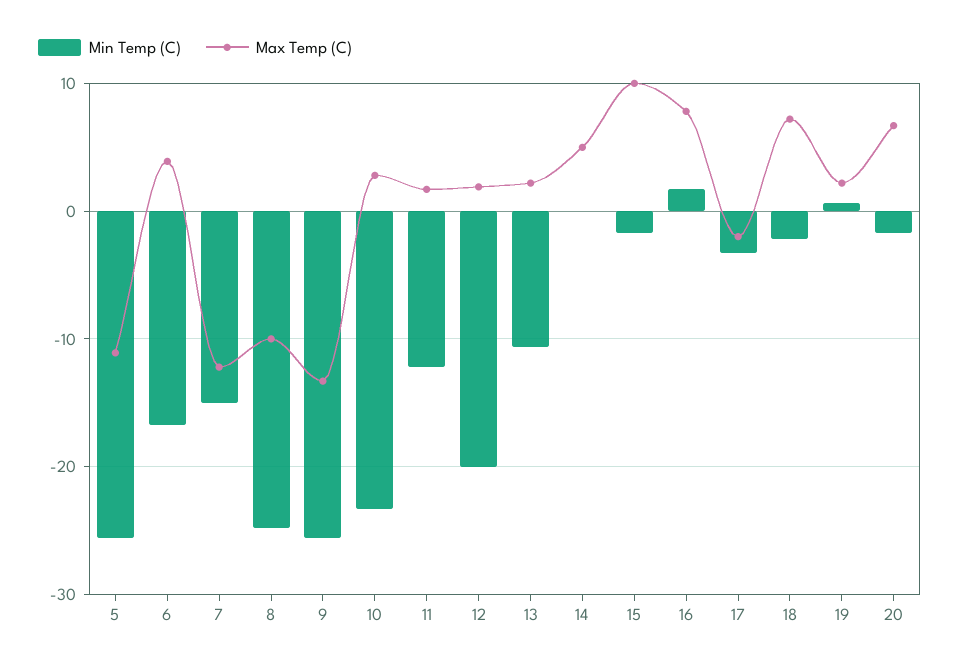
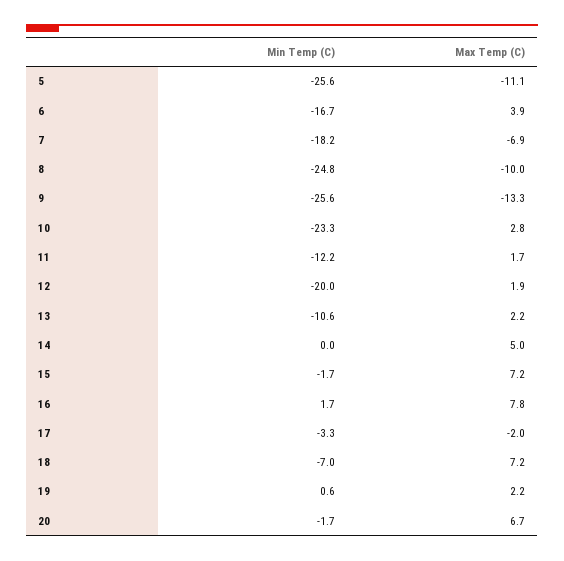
  {
    "Min Temp (C)": {
      "5": -25.6,
      "6": -16.7,
-     "7": -15,
+     "7": -18.2,
      "8": -24.8,
      "9": -25.6,
      "10": -23.3,
      "11": -12.2,
      "12": -20,
      "13": -10.6,
      "14": 0,
      "15": -1.7,
      "16": 1.7,
      "17": -3.3,
-     "18": -2,
+     "18": -7,
      "19": 0.6,
      "20": -1.7
    },
    "Max Temp (C)": {
      "5": -11.1,
      "6": 3.9,
-     "7": -12,
+     "7": -6.9,
      "8": -10,
      "9": -13.3,
      "10": 2.8,
      "11": 1.7,
      "12": 1.9,
      "13": 2.2,
      "14": 5,
-     "15": 10,
+     "15": 7.2,
      "16": 7.8,
      "17": -2,
      "18": 7.2,
      "19": 2.2,
      "20": 6.7
    }
  }

